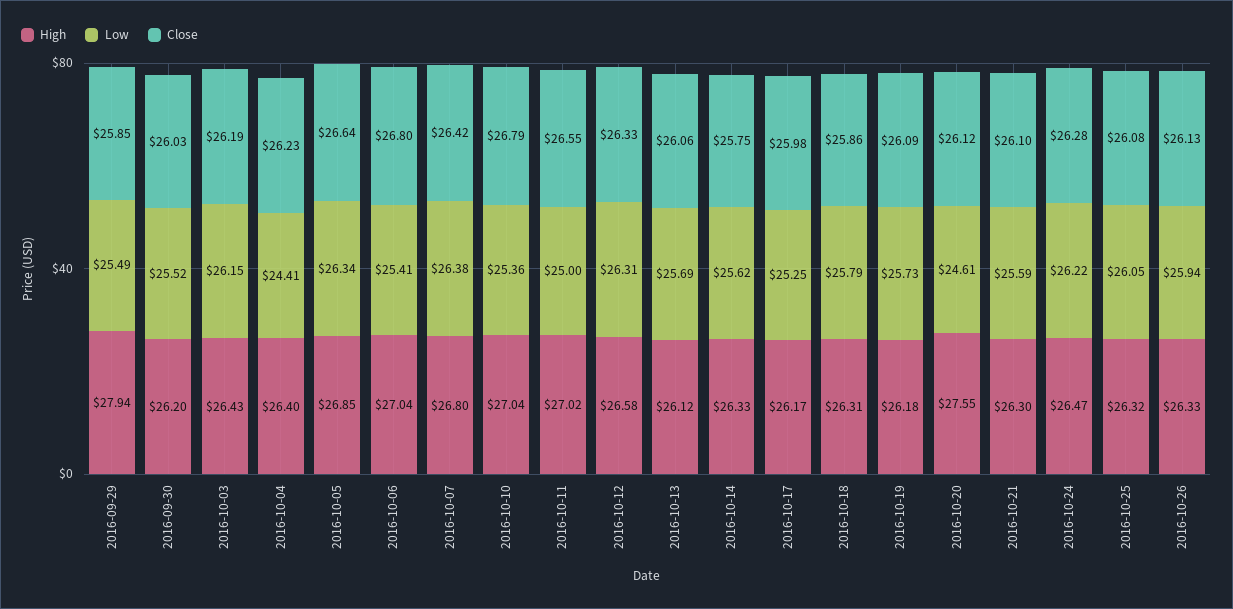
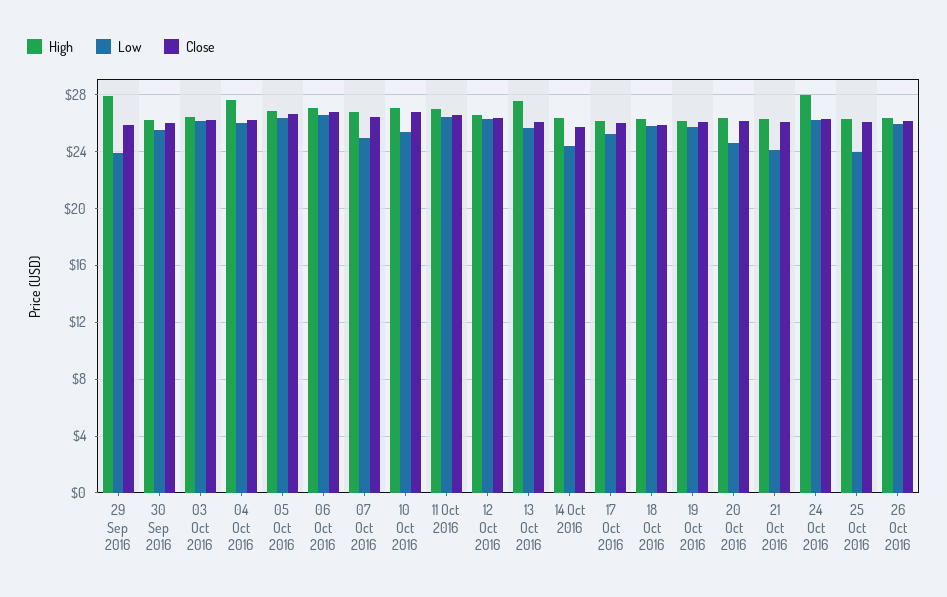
  {
    "High": {
      "2016-09-29": 27.94,
      "2016-09-30": 26.2,
      "2016-10-03": 26.43,
-     "2016-10-04": 26.4,
+     "2016-10-04": 27.5,
      "2016-10-05": 26.85,
      "2016-10-06": 27.04,
      "2016-10-07": 26.8,
      "2016-10-10": 27.04,
      "2016-10-11": 27.02,
      "2016-10-12": 26.58,
-     "2016-10-13": 26.12,
+     "2016-10-13": 27.5,
      "2016-10-14": 26.33,
      "2016-10-17": 26.17,
      "2016-10-18": 26.31,
      "2016-10-19": 26.18,
-     "2016-10-20": 27.55,
+     "2016-10-20": 26.5,
      "2016-10-21": 26.3,
-     "2016-10-24": 26.47,
+     "2016-10-24": 28,
      "2016-10-25": 26.32,
      "2016-10-26": 26.33
    },
    "Low": {
-     "2016-09-29": 25.49,
+     "2016-09-29": 24,
      "2016-09-30": 25.52,
      "2016-10-03": 26.15,
-     "2016-10-04": 24.41,
+     "2016-10-04": 26,
      "2016-10-05": 26.34,
-     "2016-10-06": 25.41,
+     "2016-10-06": 26.5,
-     "2016-10-07": 26.38,
+     "2016-10-07": 25,
      "2016-10-10": 25.36,
-     "2016-10-11": 25,
+     "2016-10-11": 26.5,
      "2016-10-12": 26.31,
      "2016-10-13": 25.69,
-     "2016-10-14": 25.62,
+     "2016-10-14": 24.5,
      "2016-10-17": 25.25,
      "2016-10-18": 25.79,
      "2016-10-19": 25.73,
      "2016-10-20": 24.61,
-     "2016-10-21": 25.59,
+     "2016-10-21": 24,
      "2016-10-24": 26.22,
-     "2016-10-25": 26.05,
+     "2016-10-25": 24,
      "2016-10-26": 25.94
    },
    "Close": {
      "2016-09-29": 25.85,
      "2016-09-30": 26.03,
      "2016-10-03": 26.19,
      "2016-10-04": 26.23,
      "2016-10-05": 26.64,
      "2016-10-06": 26.8,
      "2016-10-07": 26.42,
      "2016-10-10": 26.79,
      "2016-10-11": 26.55,
      "2016-10-12": 26.33,
      "2016-10-13": 26.06,
      "2016-10-14": 25.75,
      "2016-10-17": 25.98,
      "2016-10-18": 25.86,
      "2016-10-19": 26.09,
      "2016-10-20": 26.12,
      "2016-10-21": 26.1,
      "2016-10-24": 26.28,
      "2016-10-25": 26.08,
      "2016-10-26": 26.13
    }
  }

